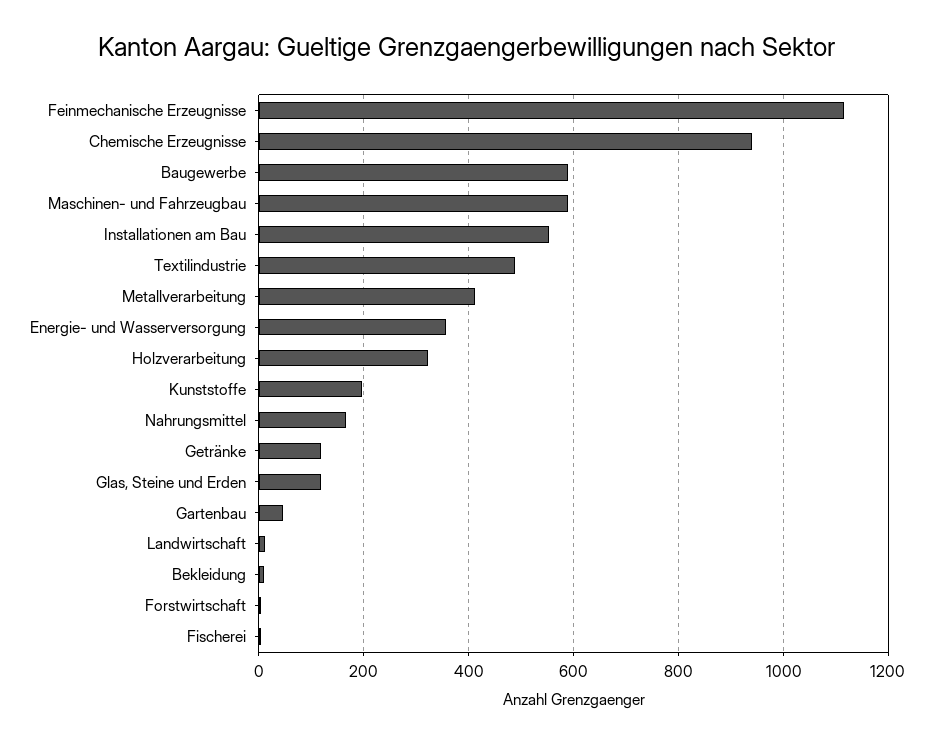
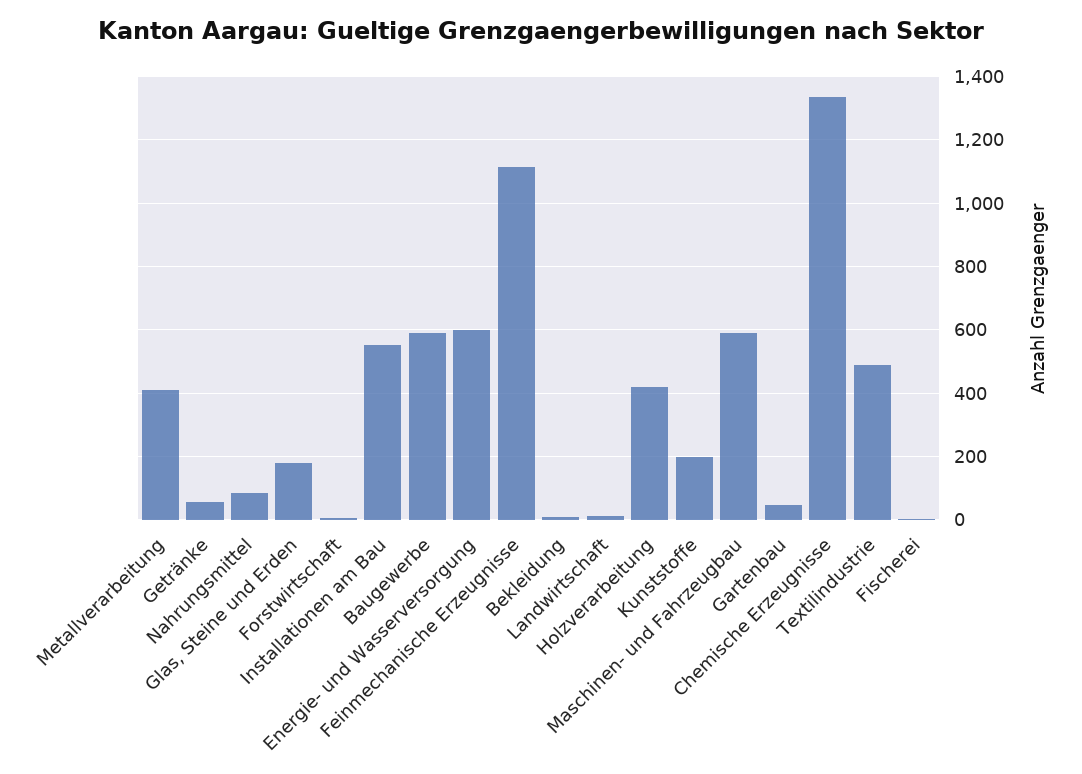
  {
    "Feinmechanische Erzeugnisse": 1120,
-   "Chemische Erzeugnisse": 940,
+   "Chemische Erzeugnisse": 1340,
    "Baugewerbe": 600,
    "Maschinen- und Fahrzeugbau": 580,
    "Installationen am Bau": 560,
    "Textilindustrie": 480,
    "Metallverarbeitung": 420,
-   "Energie- und Wasserversorgung": 360,
+   "Energie- und Wasserversorgung": 600,
-   "Holzverarbeitung": 320,
+   "Holzverarbeitung": 420,
    "Kunststoffe": 200,
-   "Nahrungsmittel": 160,
+   "Nahrungsmittel": 80,
-   "Getränke": 120,
+   "Getränke": 60,
-   "Glas, Steine und Erden": 120,
+   "Glas, Steine und Erden": 180,
    "Gartenbau": 40,
    "Landwirtschaft": 20,
    "Bekleidung": 20,
    "Forstwirtschaft": 0,
    "Fischerei": 0
  }

